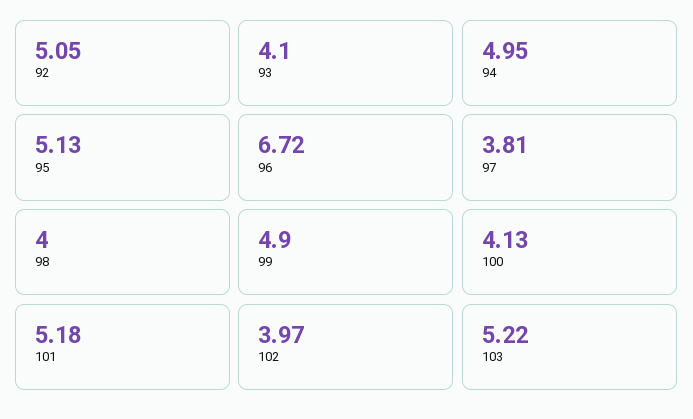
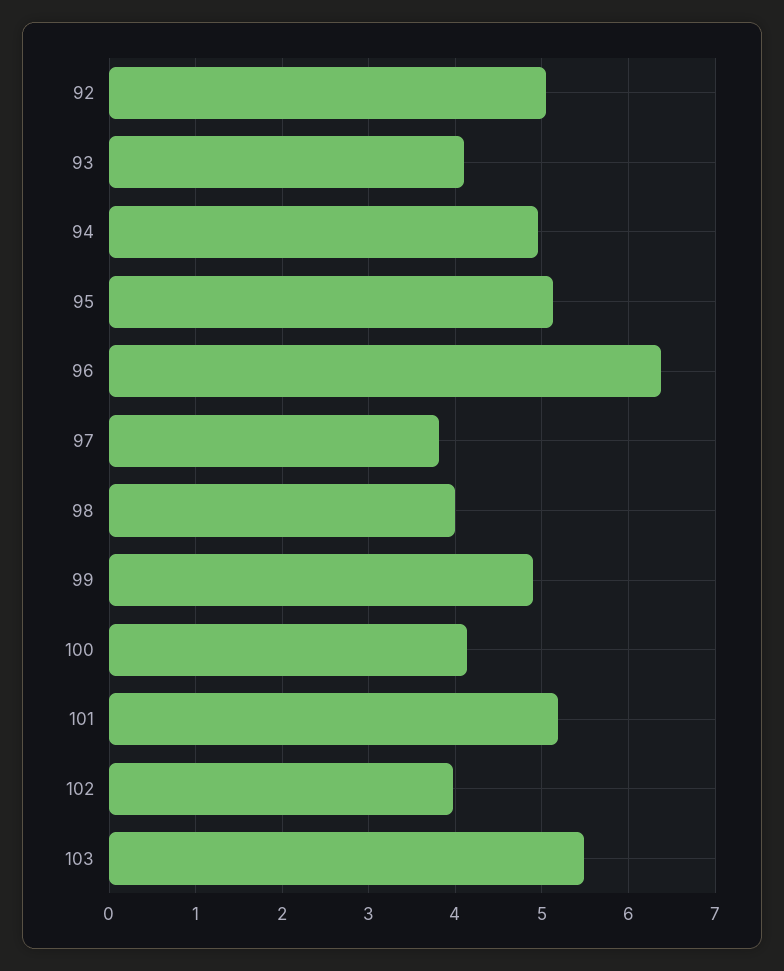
  {
    "92": 5.05,
    "93": 4.1,
    "94": 4.95,
    "95": 5.13,
-   "96": 6.72,
+   "96": 6.4,
    "97": 3.81,
    "98": 4,
    "99": 4.9,
    "100": 4.13,
    "101": 5.18,
    "102": 3.97,
-   "103": 5.22
+   "103": 5.5
  }

